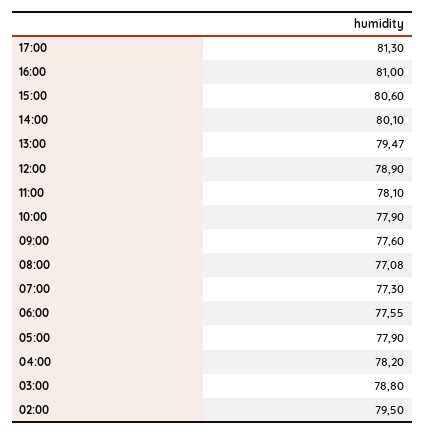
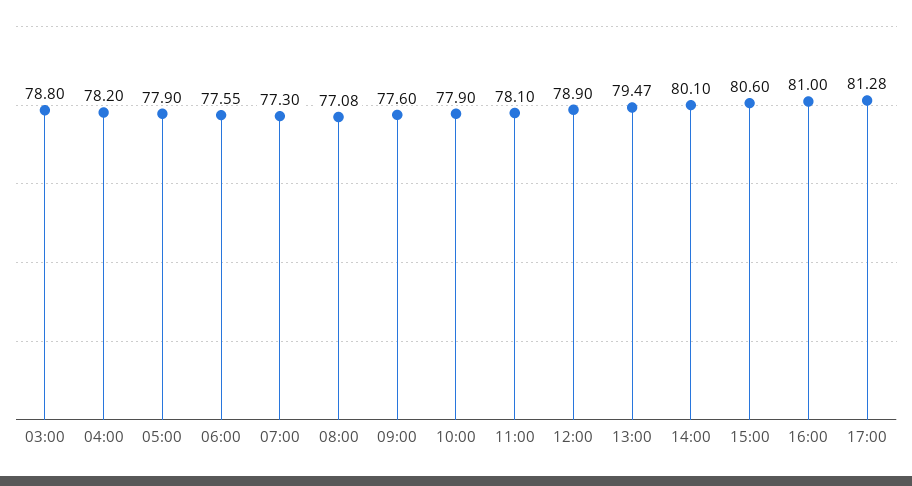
  {
-   "17:00": 81.3,
+   "17:00": 81.28,
    "16:00": 81,
    "15:00": 80.6,
    "14:00": 80.1,
    "13:00": 79.47,
    "12:00": 78.9,
    "11:00": 78.1,
    "10:00": 77.9,
    "09:00": 77.6,
    "08:00": 77.08,
    "07:00": 77.3,
    "06:00": 77.55,
    "05:00": 77.9,
    "04:00": 78.2,
-   "03:00": 78.8,
+   "03:00": 78.8
-   "02:00": 79.5
  }

